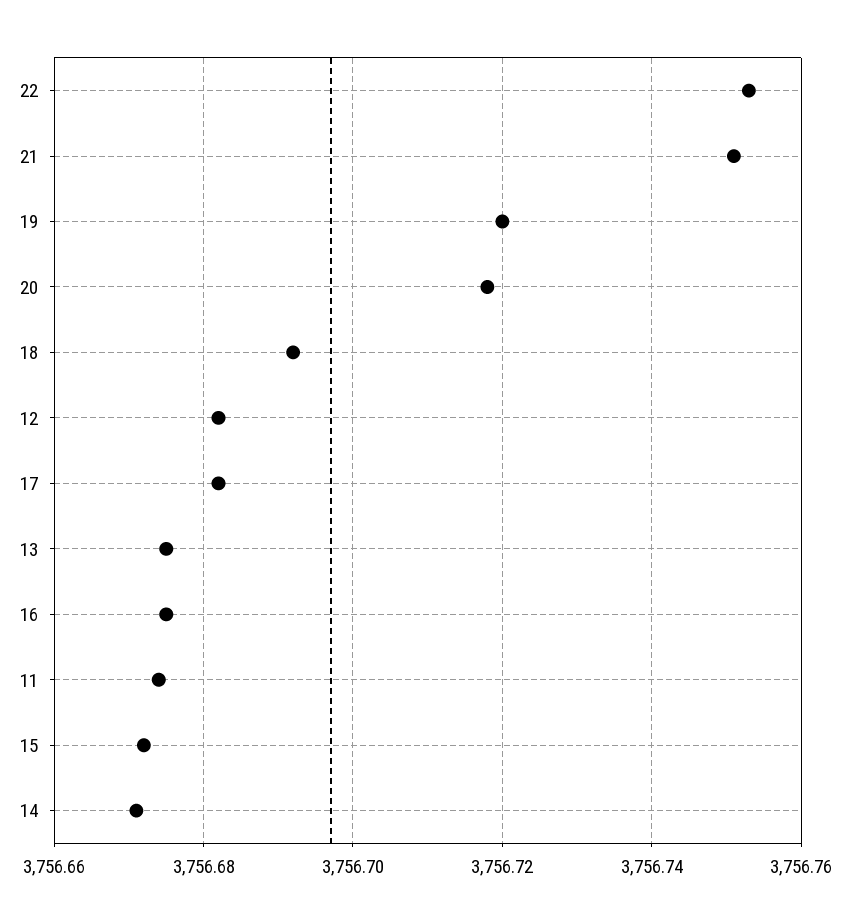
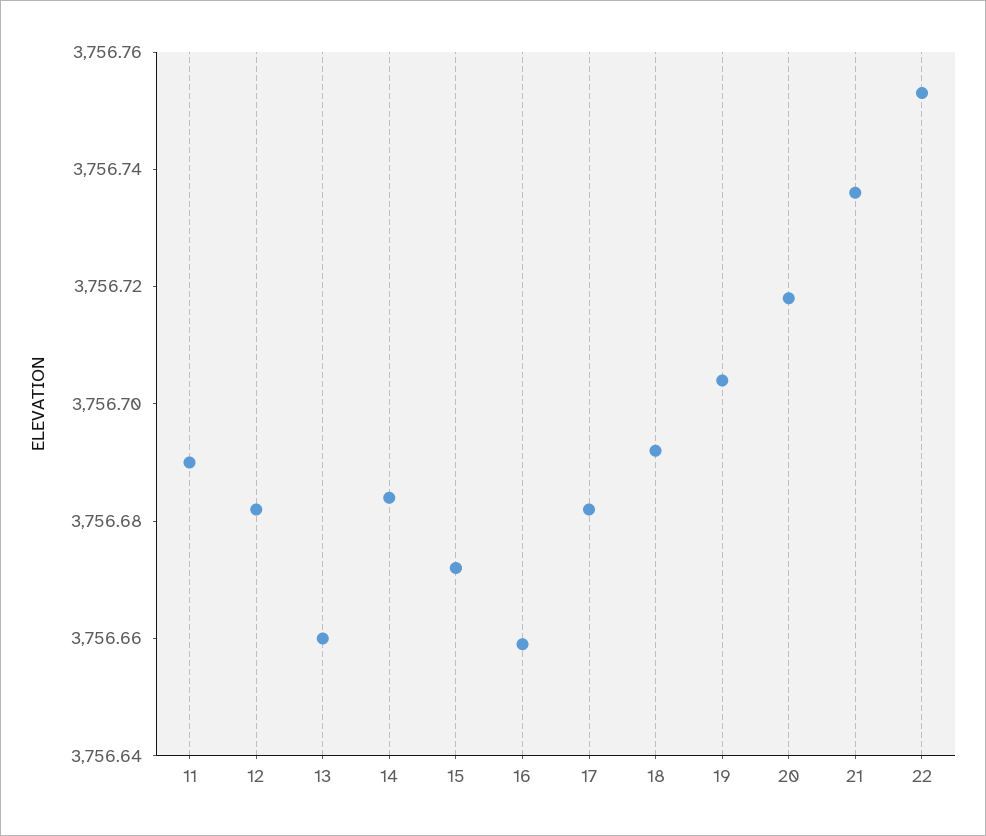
  {
    "22": 3756.755,
-   "21": 3756.75,
+   "21": 3756.735,
-   "19": 3756.72,
+   "19": 3756.705,
    "20": 3756.72,
    "18": 3756.69,
    "12": 3756.68,
    "17": 3756.68,
-   "13": 3756.675,
+   "13": 3756.66,
-   "16": 3756.675,
+   "16": 3756.66,
-   "11": 3756.675,
+   "11": 3756.69,
    "15": 3756.67,
-   "14": 3756.67
+   "14": 3756.685
  }

